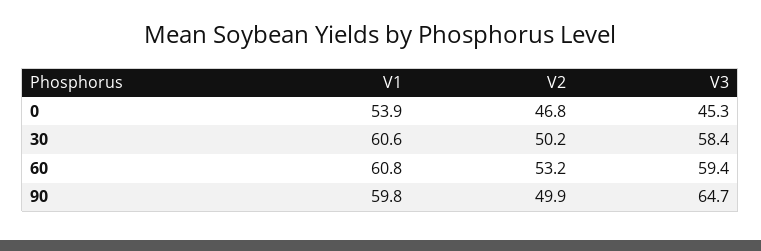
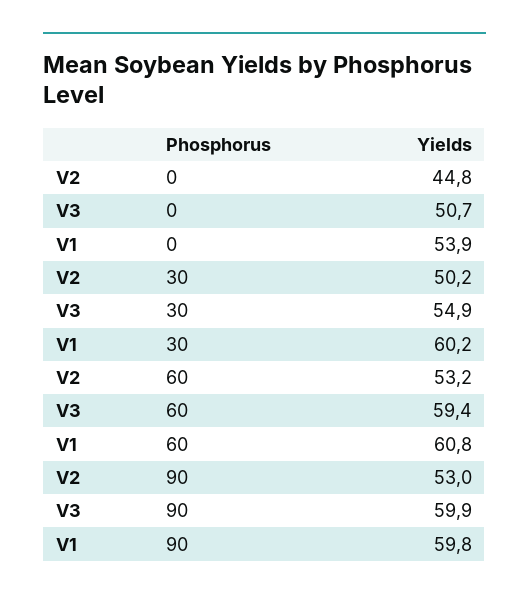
  {
    "V1": {
      "0": 53.9,
-     "30": 60.6,
+     "30": 60.2,
      "60": 60.8,
      "90": 59.8
    },
    "V2": {
-     "0": 46.8,
+     "0": 44.8,
      "30": 50.2,
      "60": 53.2,
-     "90": 49.9
+     "90": 53
    },
    "V3": {
-     "0": 45.3,
+     "0": 50.7,
-     "30": 58.4,
+     "30": 54.9,
      "60": 59.4,
-     "90": 64.7
+     "90": 59.9
    }
  }

